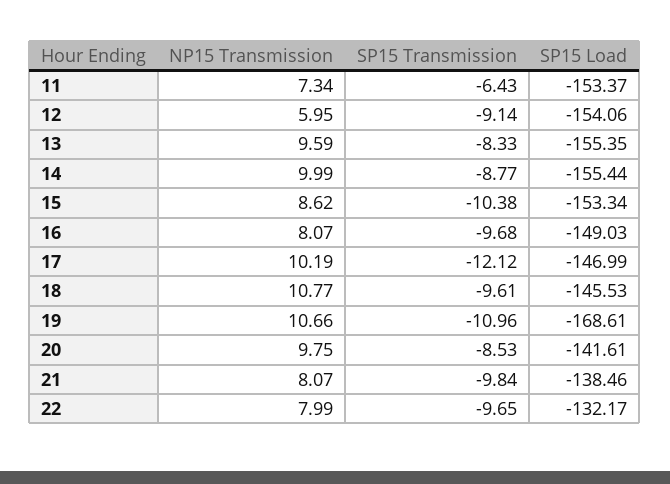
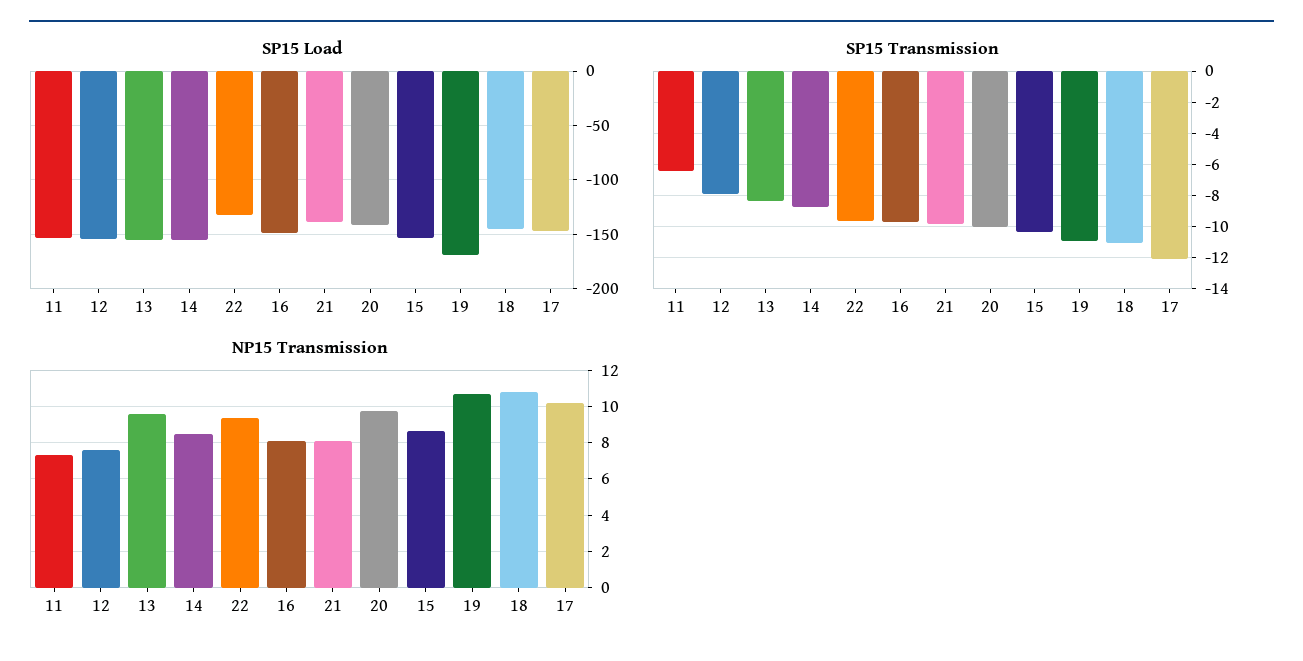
  {
    "NP15 Transmission": {
      "11": 7.34,
-     "12": 5.95,
+     "12": 7.5,
      "13": 9.59,
-     "14": 9.99,
+     "14": 8.5,
      "15": 8.62,
      "16": 8.07,
      "17": 10.19,
      "18": 10.77,
      "19": 10.66,
      "20": 9.75,
      "21": 8.07,
-     "22": 7.99
+     "22": 9.5
    },
    "SP15 Transmission": {
      "11": -6.43,
-     "12": -9.14,
+     "12": -8,
      "13": -8.33,
      "14": -8.77,
      "15": -10.38,
      "16": -9.68,
      "17": -12.12,
-     "18": -9.61,
+     "18": -11,
      "19": -10.96,
-     "20": -8.53,
+     "20": -10,
      "21": -9.84,
      "22": -9.65
    },
    "SP15 Load": {
      "11": -153.37,
      "12": -154.06,
      "13": -155.35,
      "14": -155.44,
      "15": -153.34,
      "16": -149.03,
      "17": -146.99,
      "18": -145.53,
      "19": -168.61,
      "20": -141.61,
      "21": -138.46,
      "22": -132.17
    }
  }

